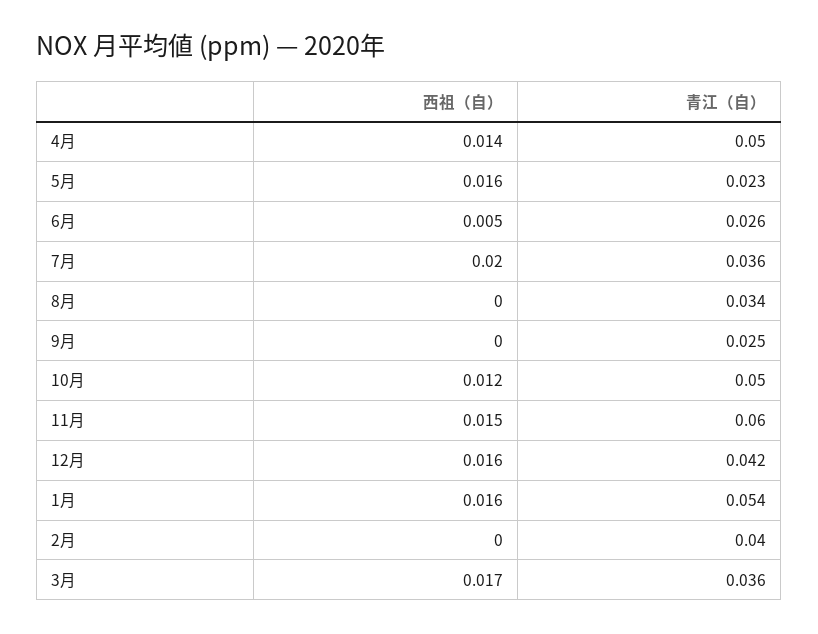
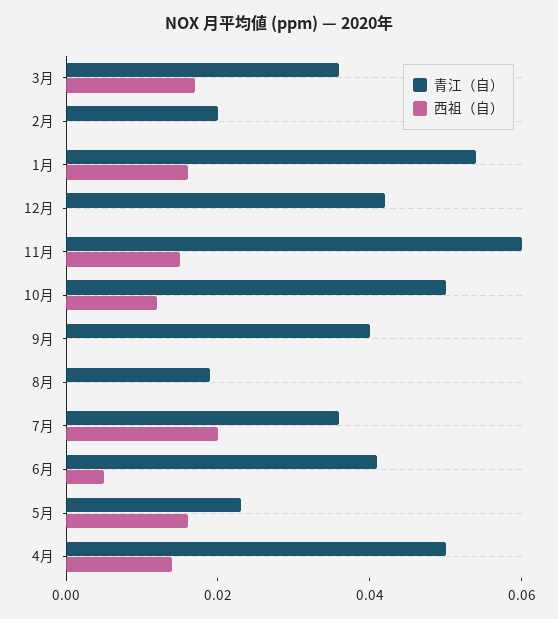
  {
    "西祖（自）": {
      "4月": 0.014,
      "5月": 0.016,
      "6月": 0.005,
      "7月": 0.02,
      "8月": 0,
      "9月": 0,
      "10月": 0.012,
      "11月": 0.015,
-     "12月": 0.016,
+     "12月": 0,
      "1月": 0.016,
      "2月": 0,
      "3月": 0.017
    },
    "青江（自）": {
      "4月": 0.05,
      "5月": 0.023,
-     "6月": 0.026,
+     "6月": 0.04,
      "7月": 0.036,
-     "8月": 0.034,
+     "8月": 0.02,
-     "9月": 0.025,
+     "9月": 0.04,
      "10月": 0.05,
      "11月": 0.06,
      "12月": 0.042,
      "1月": 0.054,
-     "2月": 0.04,
+     "2月": 0.02,
      "3月": 0.036
    }
  }

